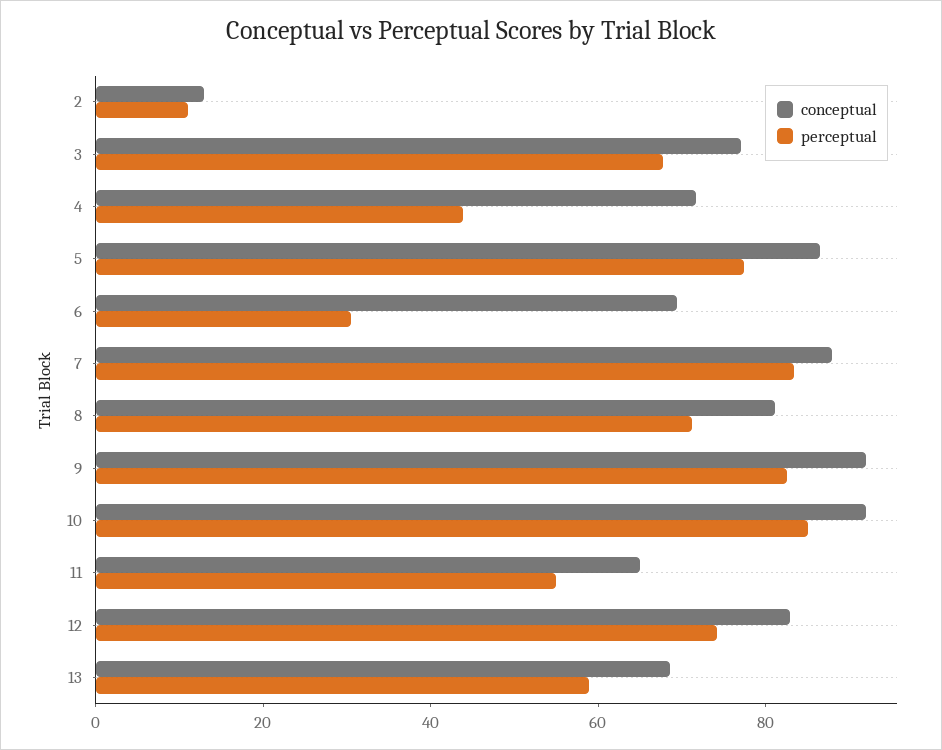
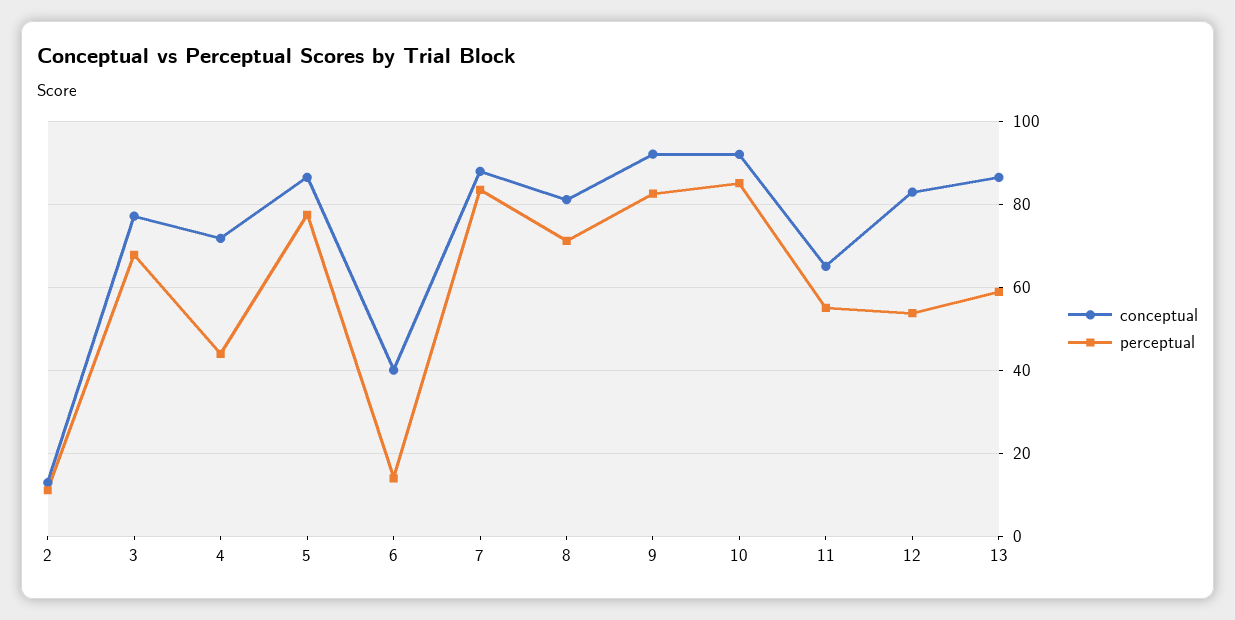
  {
    "conceptual": {
      "2": 12,
      "3": 78,
      "4": 72,
      "5": 86,
-     "6": 70,
+     "6": 40,
      "7": 88,
      "8": 82,
      "9": 92,
      "10": 92,
      "11": 66,
      "12": 82,
-     "13": 70
+     "13": 86
    },
    "perceptual": {
      "2": 12,
      "3": 68,
      "4": 44,
      "5": 78,
-     "6": 30,
+     "6": 14,
      "7": 84,
      "8": 72,
      "9": 82,
      "10": 86,
      "11": 56,
-     "12": 75,
+     "12": 54,
      "13": 58
    }
  }

